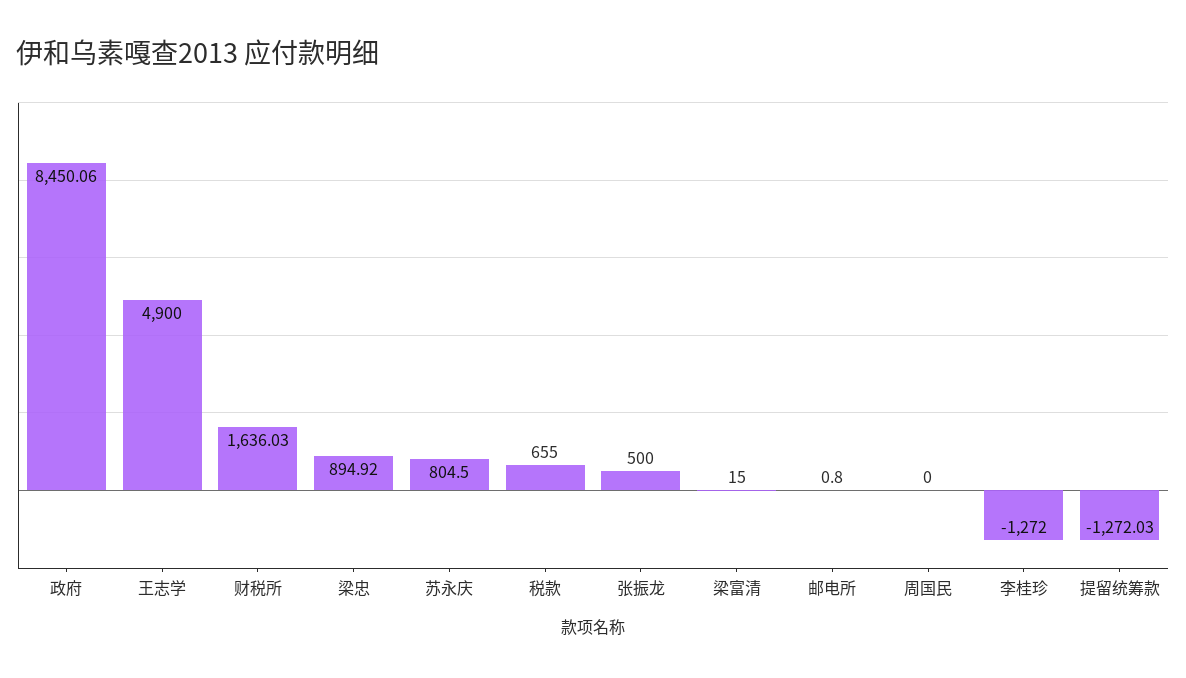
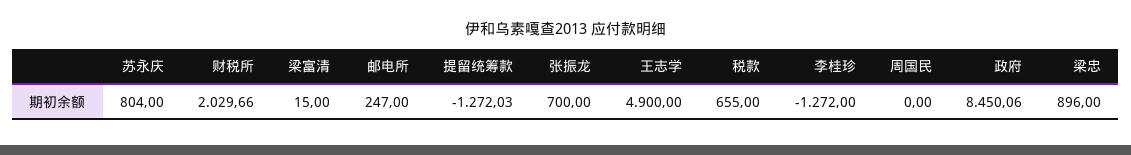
  {
    "政府": 8450.06,
    "王志学": 4900,
-   "财税所": 1636.03,
+   "财税所": 2029.66,
-   "梁忠": 894.92,
+   "梁忠": 896,
-   "苏永庆": 804.5,
+   "苏永庆": 804,
    "税款": 655,
-   "张振龙": 500,
+   "张振龙": 700,
    "梁富清": 15,
-   "邮电所": 0.8,
+   "邮电所": 247,
    "周国民": 0,
    "李桂珍": -1272,
    "提留统筹款": -1272.03
  }

